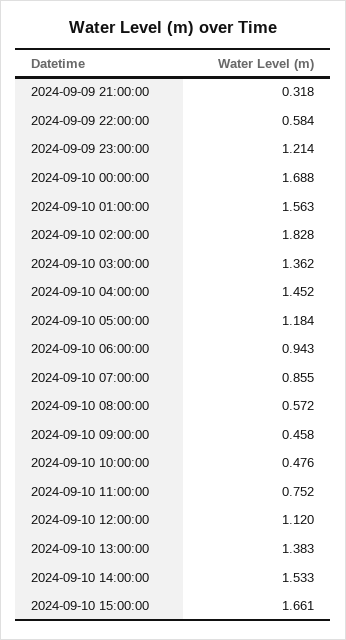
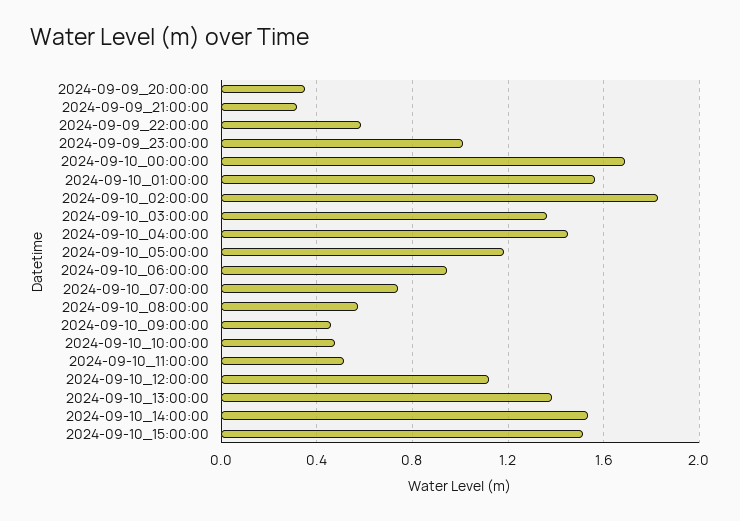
  {
    "2024-09-09 21:00:00": 0.318,
    "2024-09-09 22:00:00": 0.584,
-   "2024-09-09 23:00:00": 1.214,
+   "2024-09-09 23:00:00": 1,
    "2024-09-10 00:00:00": 1.688,
    "2024-09-10 01:00:00": 1.563,
    "2024-09-10 02:00:00": 1.828,
    "2024-09-10 03:00:00": 1.362,
    "2024-09-10 04:00:00": 1.452,
    "2024-09-10 05:00:00": 1.184,
    "2024-09-10 06:00:00": 0.943,
-   "2024-09-10 07:00:00": 0.855,
+   "2024-09-10 07:00:00": 0.75,
    "2024-09-10 08:00:00": 0.572,
    "2024-09-10 09:00:00": 0.458,
    "2024-09-10 10:00:00": 0.476,
-   "2024-09-10 11:00:00": 0.752,
+   "2024-09-10 11:00:00": 0.5,
    "2024-09-10 12:00:00": 1.12,
    "2024-09-10 13:00:00": 1.383,
    "2024-09-10 14:00:00": 1.533,
-   "2024-09-10 15:00:00": 1.661
+   "2024-09-10 15:00:00": 1.5,
+   "2024-09-09_20:00:00": 0.35
  }

